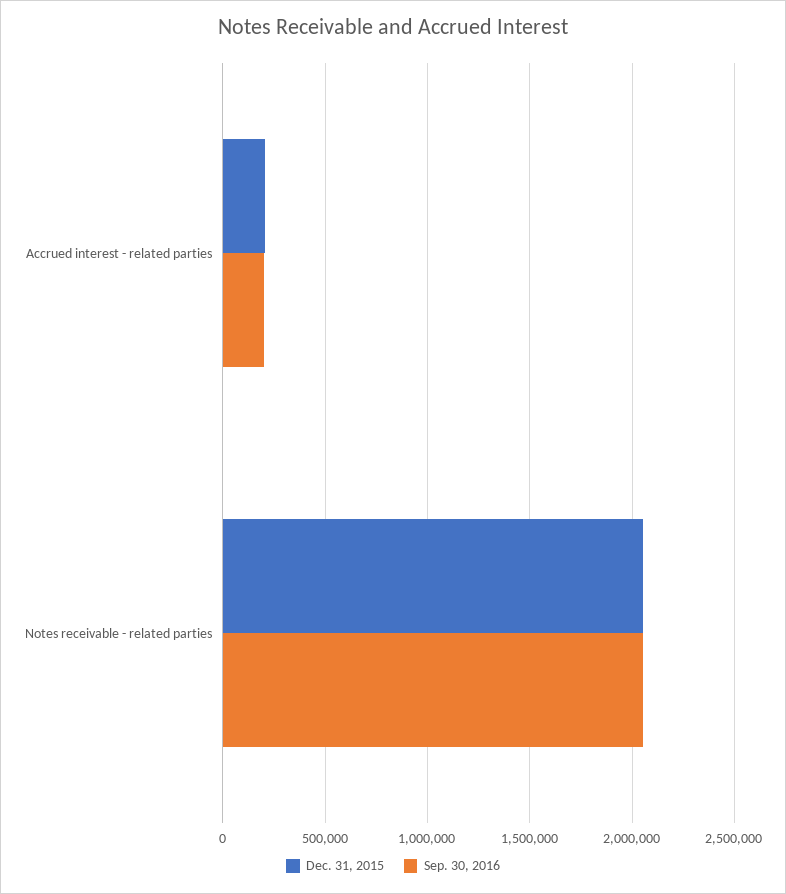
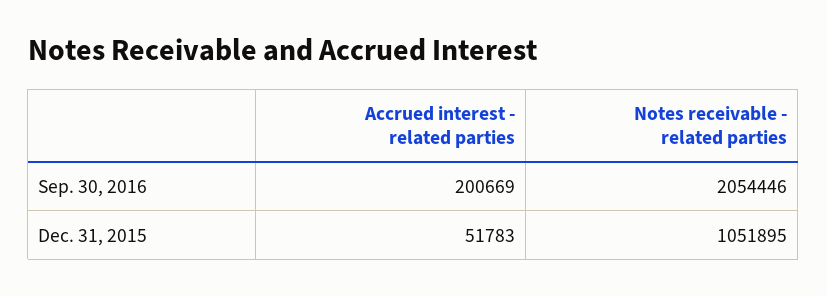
  {
    "Dec. 31, 2015": {
-     "Accrued interest - related parties": 200000,
+     "Accrued interest - related parties": 51783,
-     "Notes receivable - related parties": 2050000
+     "Notes receivable - related parties": 1051895
    },
    "Sep. 30, 2016": {
      "Accrued interest - related parties": 200669,
      "Notes receivable - related parties": 2054446
    }
  }

